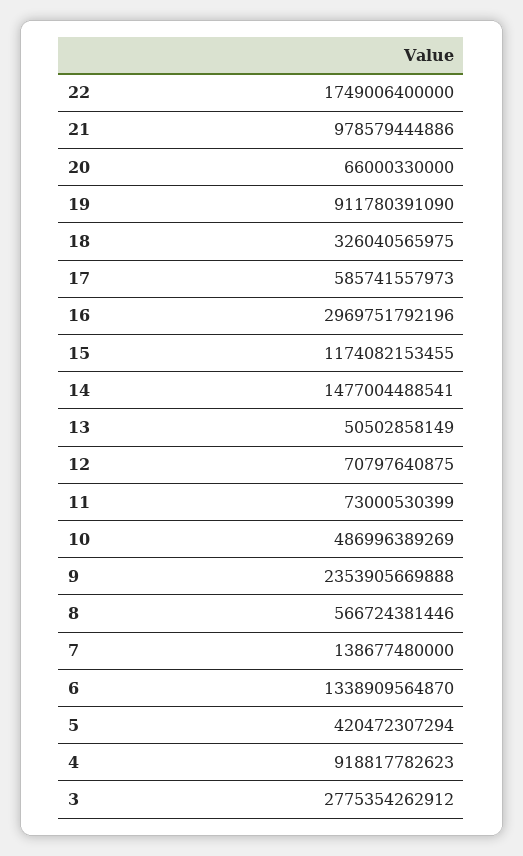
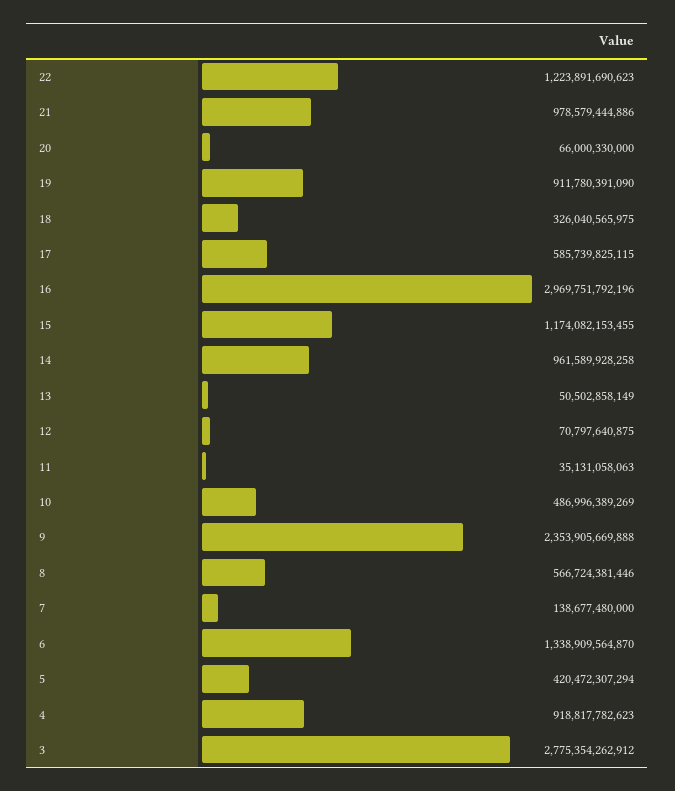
  {
-   "22": 1749006400000,
+   "22": 1223891690623,
    "21": 978579444886,
    "20": 66000330000,
    "19": 911780391090,
    "18": 326040565975,
-   "17": 585741557973,
+   "17": 585739825115,
    "16": 2969751792196,
    "15": 1174082153455,
-   "14": 1477004488541,
+   "14": 961589928258,
    "13": 50502858149,
    "12": 70797640875,
-   "11": 73000530399,
+   "11": 35131058063,
    "10": 486996389269,
    "9": 2353905669888,
    "8": 566724381446,
    "7": 138677480000,
    "6": 1338909564870,
    "5": 420472307294,
    "4": 918817782623,
    "3": 2775354262912
  }

